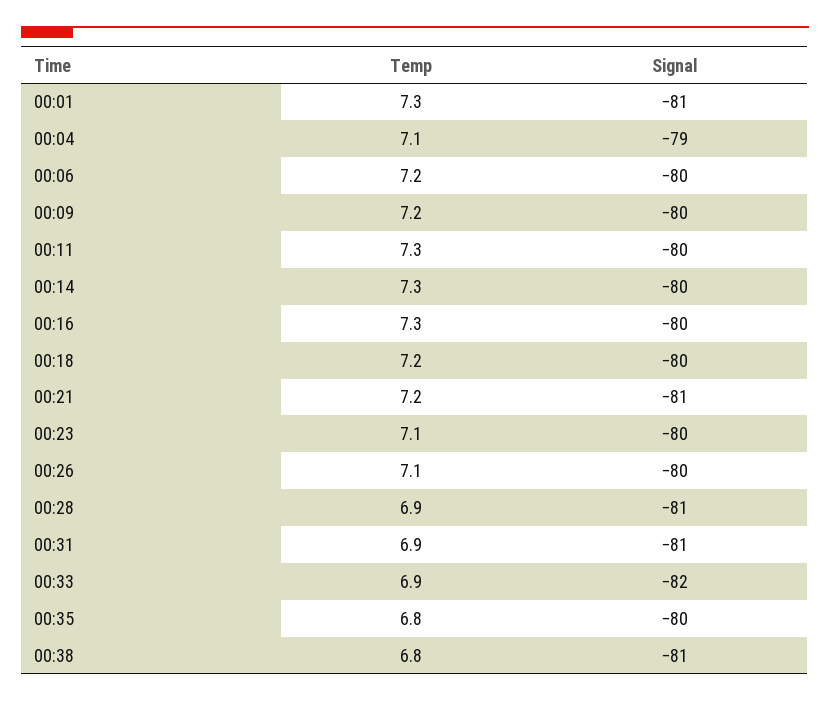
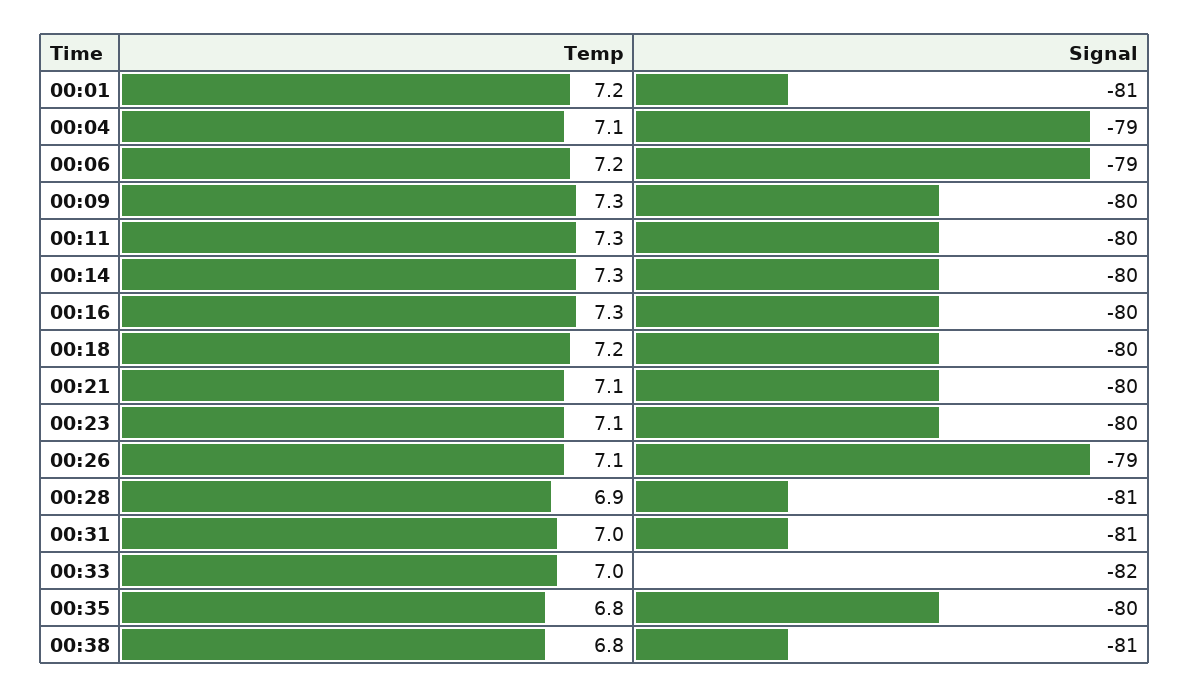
  {
    "Temp": {
-     "00:01": 7.3,
+     "00:01": 7.2,
      "00:04": 7.1,
      "00:06": 7.2,
-     "00:09": 7.2,
+     "00:09": 7.3,
      "00:11": 7.3,
      "00:14": 7.3,
      "00:16": 7.3,
      "00:18": 7.2,
-     "00:21": 7.2,
+     "00:21": 7.1,
      "00:23": 7.1,
      "00:26": 7.1,
      "00:28": 6.9,
-     "00:31": 6.9,
+     "00:31": 7,
-     "00:33": 6.9,
+     "00:33": 7,
      "00:35": 6.8,
      "00:38": 6.8
    },
    "Signal": {
      "00:01": -81,
      "00:04": -79,
-     "00:06": -80,
+     "00:06": -79,
      "00:09": -80,
      "00:11": -80,
      "00:14": -80,
      "00:16": -80,
      "00:18": -80,
-     "00:21": -81,
+     "00:21": -80,
      "00:23": -80,
-     "00:26": -80,
+     "00:26": -79,
      "00:28": -81,
      "00:31": -81,
      "00:33": -82,
      "00:35": -80,
      "00:38": -81
    }
  }

